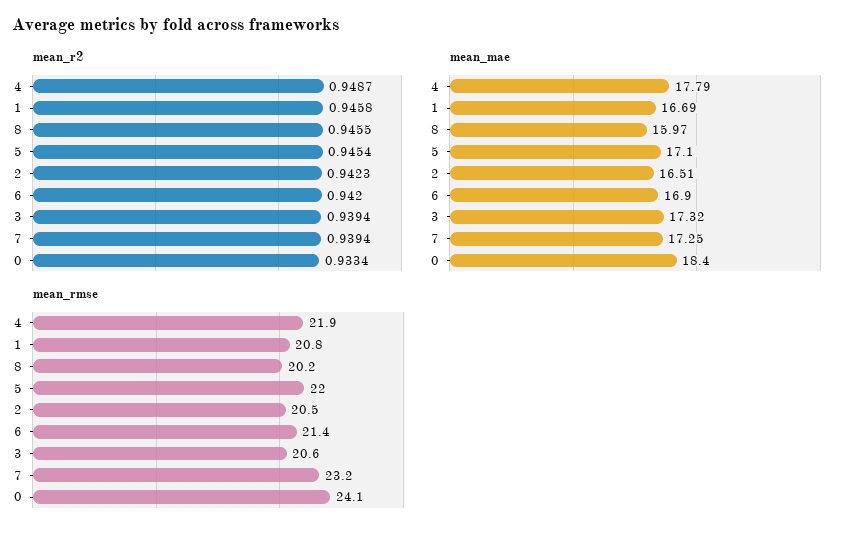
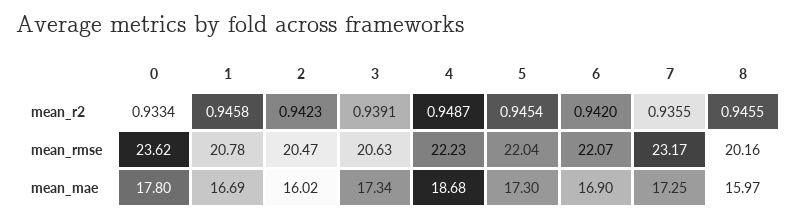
  {
    "mean_r2": {
      "4": 0.9487,
      "1": 0.9458,
      "8": 0.9455,
      "5": 0.9454,
      "2": 0.9423,
      "6": 0.942,
-     "3": 0.9394,
+     "3": 0.9391,
-     "7": 0.9394,
+     "7": 0.9355,
      "0": 0.9334
    },
    "mean_mae": {
-     "4": 17.79,
+     "4": 18.68,
      "1": 16.69,
      "8": 15.97,
-     "5": 17.1,
+     "5": 17.3,
-     "2": 16.51,
+     "2": 16.02,
      "6": 16.9,
-     "3": 17.32,
+     "3": 17.34,
      "7": 17.25,
-     "0": 18.4
+     "0": 17.8
    },
    "mean_rmse": {
-     "4": 21.9,
+     "4": 22.23,
      "1": 20.78,
      "8": 20.16,
      "5": 22.04,
      "2": 20.47,
-     "6": 21.4,
+     "6": 22.07,
      "3": 20.63,
      "7": 23.17,
-     "0": 24.1
+     "0": 23.62
    }
  }

